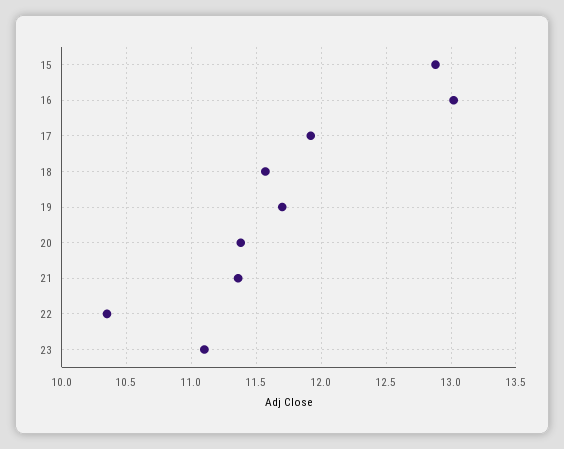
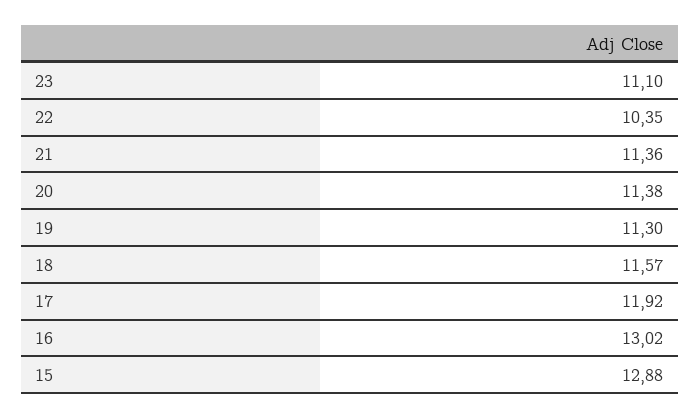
  {
    "15": 12.88,
    "16": 13.02,
    "17": 11.92,
    "18": 11.57,
-   "19": 11.7,
+   "19": 11.3,
    "20": 11.38,
    "21": 11.36,
    "22": 10.35,
    "23": 11.1
  }

